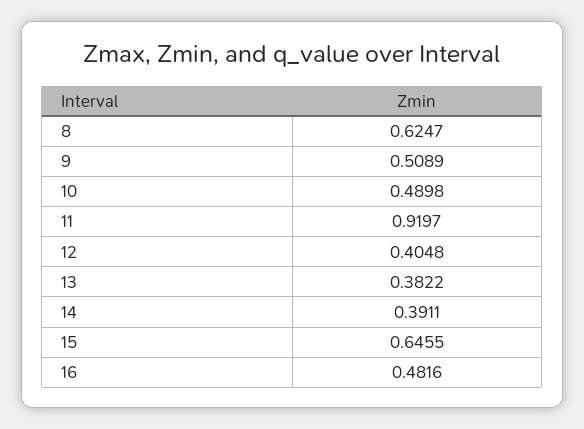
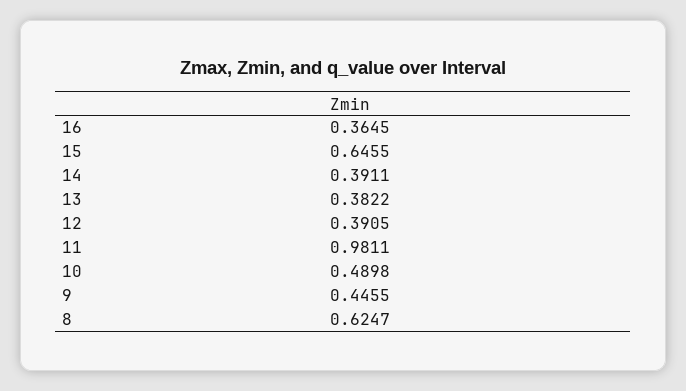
  {
    "8": 0.6247,
-   "9": 0.5089,
+   "9": 0.4455,
    "10": 0.4898,
-   "11": 0.9197,
+   "11": 0.9811,
-   "12": 0.4048,
+   "12": 0.3905,
    "13": 0.3822,
    "14": 0.3911,
    "15": 0.6455,
-   "16": 0.4816
+   "16": 0.3645
  }

